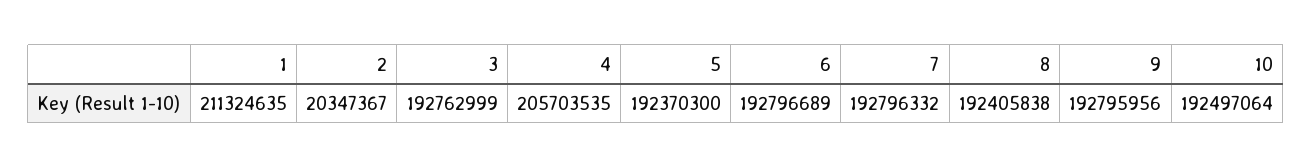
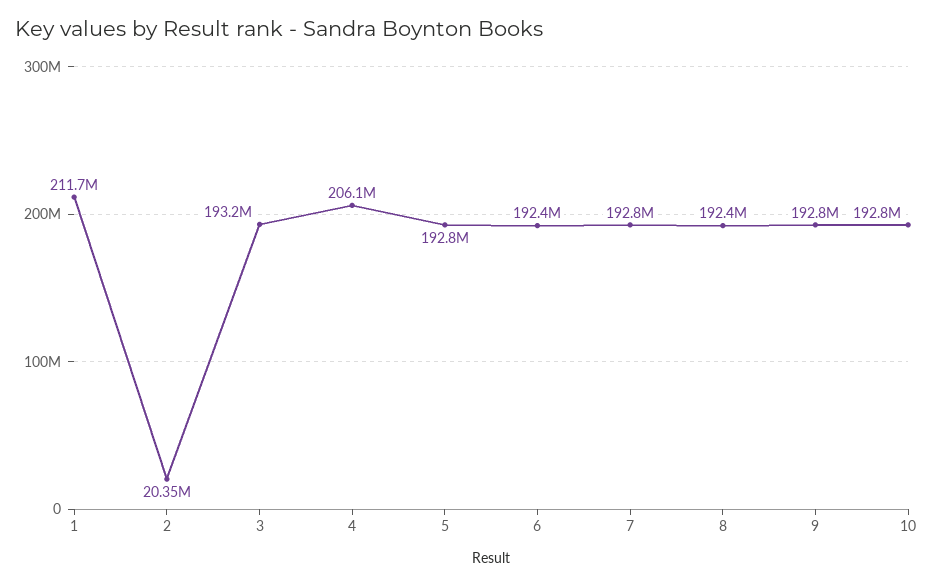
  {
-   "1": 211324635,
+   "1": 211700000,
    "2": 20347367,
-   "3": 192762999,
+   "3": 193200000,
-   "4": 205703535,
+   "4": 206100000,
-   "5": 192370300,
+   "5": 192800000,
-   "6": 192796689,
+   "6": 192400000,
    "7": 192796332,
    "8": 192405838,
    "9": 192795956,
-   "10": 192497064
+   "10": 192800000
  }

